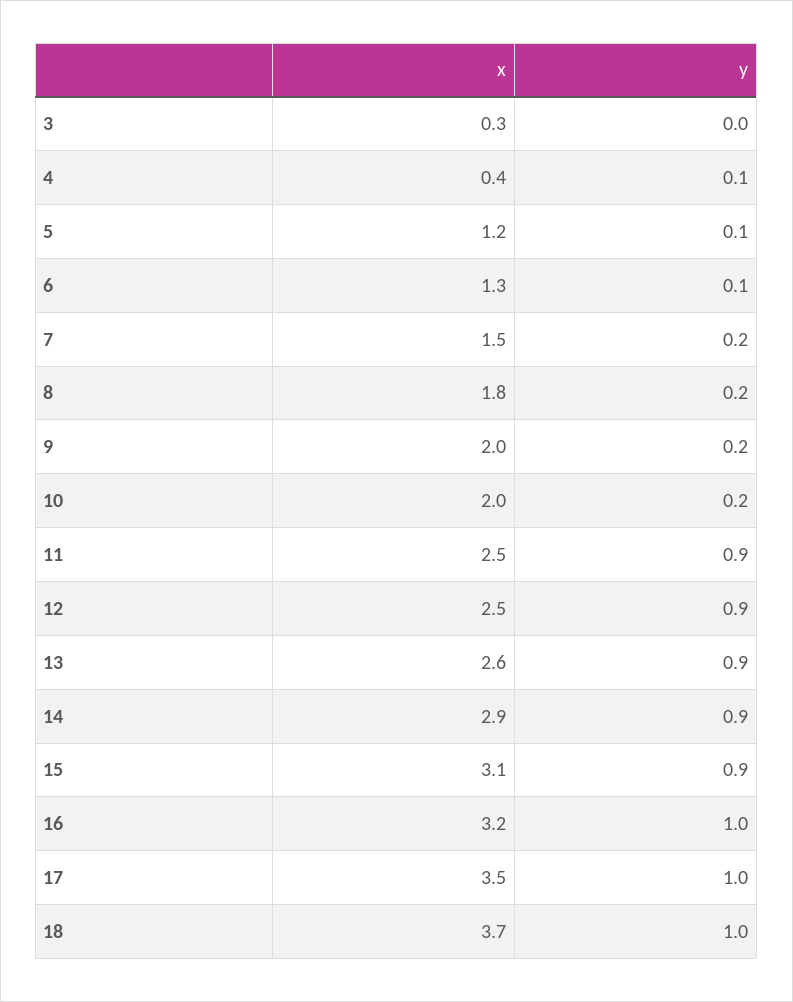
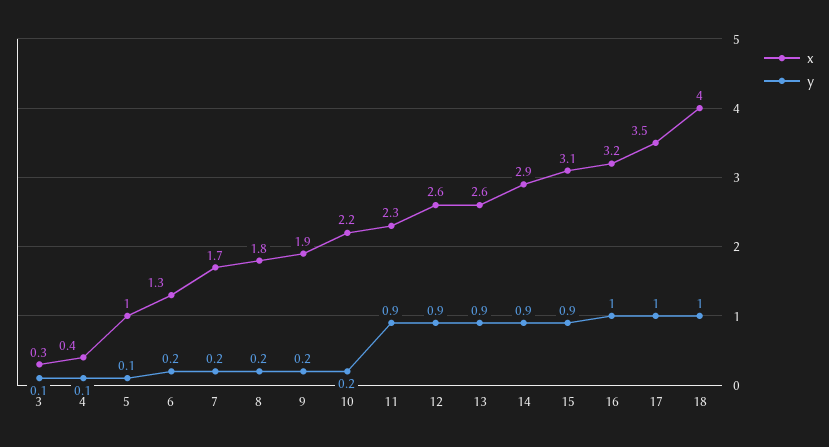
  {
    "x": {
      "3": 0.3,
      "4": 0.4,
-     "5": 1.2,
+     "5": 1,
      "6": 1.3,
-     "7": 1.5,
+     "7": 1.7,
      "8": 1.8,
-     "9": 2,
+     "9": 1.9,
-     "10": 2,
+     "10": 2.2,
-     "11": 2.5,
+     "11": 2.3,
-     "12": 2.5,
+     "12": 2.6,
      "13": 2.6,
      "14": 2.9,
      "15": 3.1,
      "16": 3.2,
      "17": 3.5,
-     "18": 3.7
+     "18": 4
    },
    "y": {
-     "3": 0,
+     "3": 0.1,
      "4": 0.1,
      "5": 0.1,
-     "6": 0.1,
+     "6": 0.2,
      "7": 0.2,
      "8": 0.2,
      "9": 0.2,
      "10": 0.2,
      "11": 0.9,
      "12": 0.9,
      "13": 0.9,
      "14": 0.9,
      "15": 0.9,
      "16": 1,
      "17": 1,
      "18": 1
    }
  }

